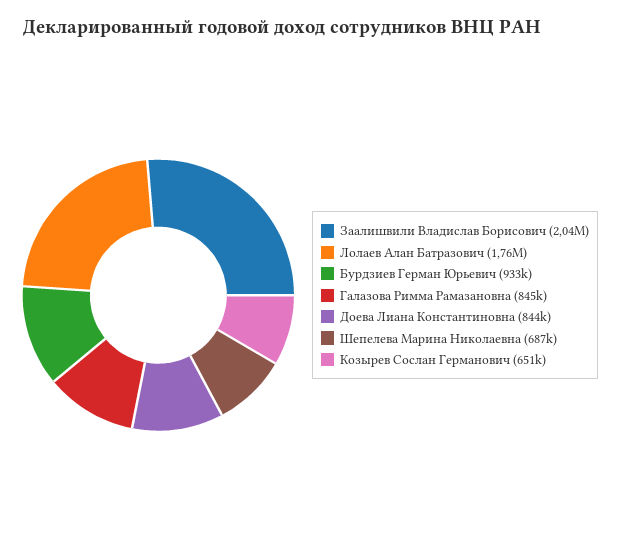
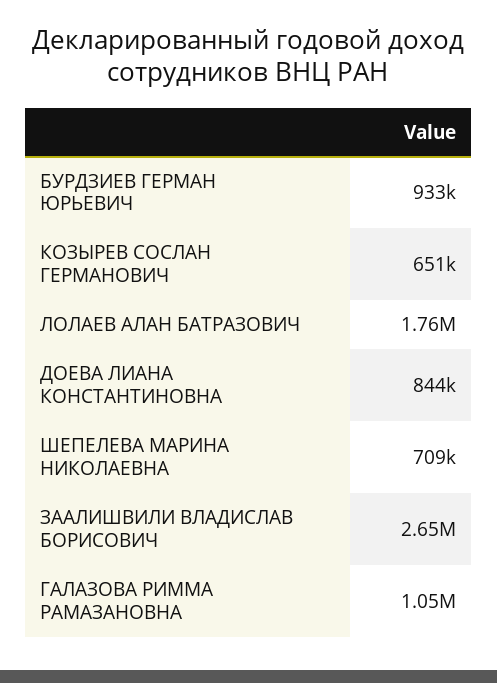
  {
-   "Заалишвили Владислав Борисович": 2040000,
+   "Заалишвили Владислав Борисович": 2650000,
    "Лолаев Алан Батразович": 1760000,
    "Бурдзиев Герман Юрьевич": 933000,
-   "Галазова Римма Рамазановна": 845000,
+   "Галазова Римма Рамазановна": 1050000,
    "Доева Лиана Константиновна": 844000,
-   "Шепелева Марина Николаевна": 687000,
+   "Шепелева Марина Николаевна": 709000,
    "Козырев Сослан Германович": 651000
  }

